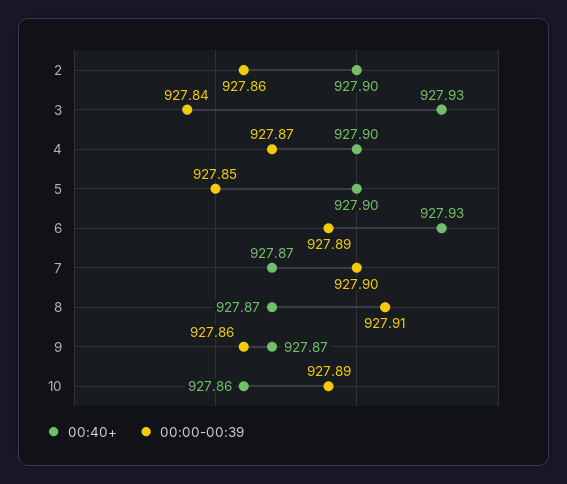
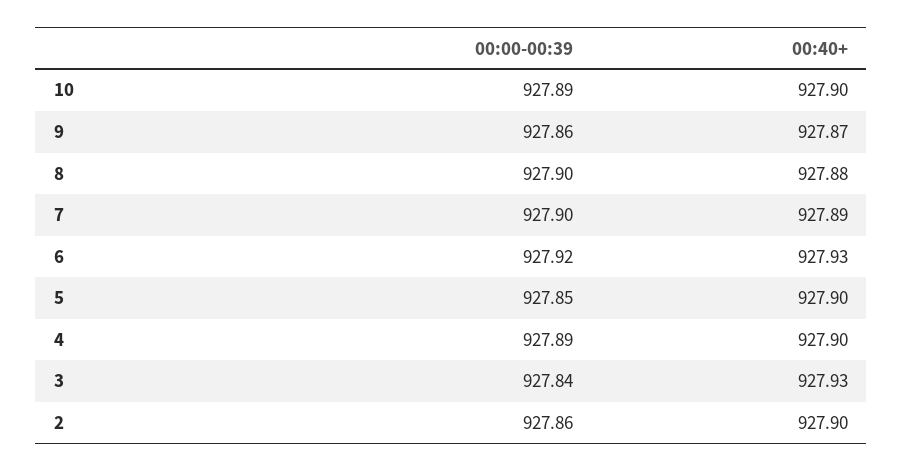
  {
    "00:40+": {
      "2": 927.9,
      "3": 927.93,
      "4": 927.9,
      "5": 927.9,
      "6": 927.93,
-     "7": 927.87,
+     "7": 927.89,
-     "8": 927.87,
+     "8": 927.88,
      "9": 927.87,
-     "10": 927.86
+     "10": 927.9
    },
    "00:00-00:39": {
      "2": 927.86,
      "3": 927.84,
-     "4": 927.87,
+     "4": 927.89,
      "5": 927.85,
-     "6": 927.89,
+     "6": 927.92,
      "7": 927.9,
-     "8": 927.91,
+     "8": 927.9,
      "9": 927.86,
      "10": 927.89
    }
  }

